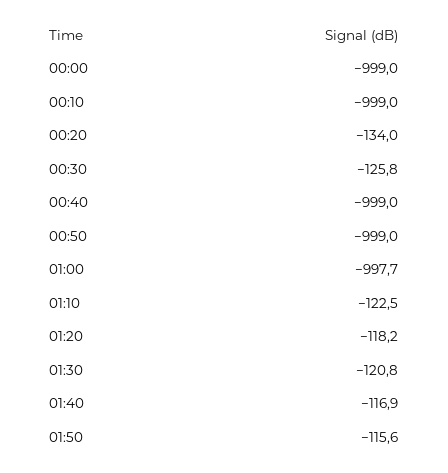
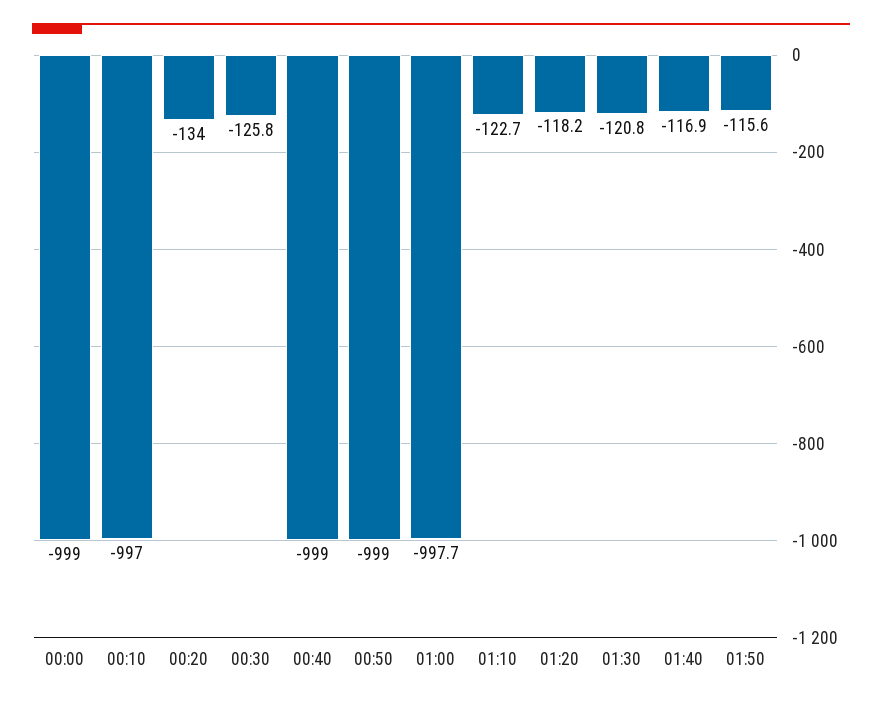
  {
    "00:00": -999,
-   "00:10": -999,
+   "00:10": -997,
    "00:20": -134,
    "00:30": -125.8,
    "00:40": -999,
    "00:50": -999,
    "01:00": -997.7,
-   "01:10": -122.5,
+   "01:10": -122.7,
    "01:20": -118.2,
    "01:30": -120.8,
    "01:40": -116.9,
    "01:50": -115.6
  }

